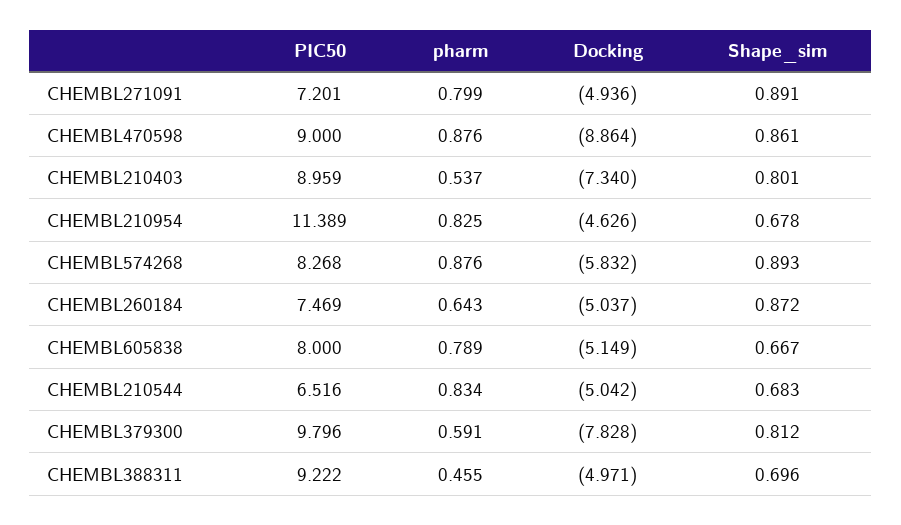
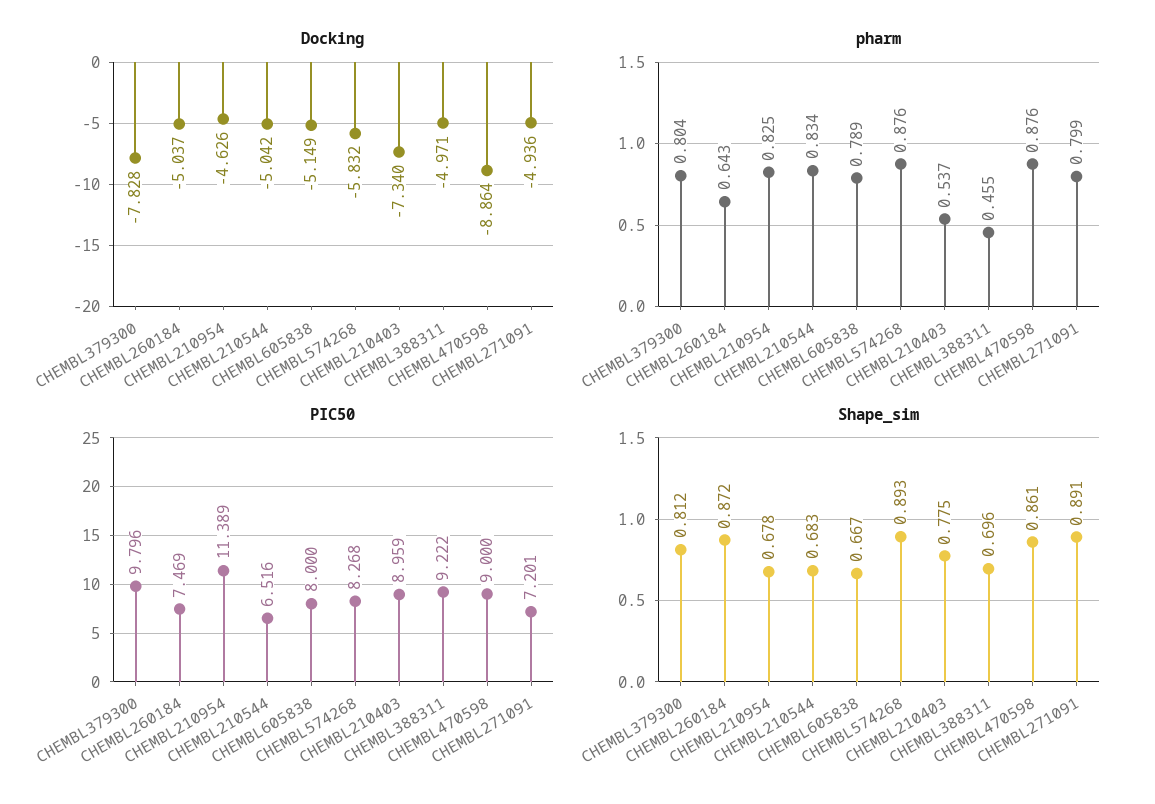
  {
    "PIC50": {
      "CHEMBL271091": 7.201,
      "CHEMBL470598": 9,
      "CHEMBL210403": 8.959,
      "CHEMBL210954": 11.389,
      "CHEMBL574268": 8.268,
      "CHEMBL260184": 7.469,
      "CHEMBL605838": 8,
      "CHEMBL210544": 6.516,
      "CHEMBL379300": 9.796,
      "CHEMBL388311": 9.222
    },
    "pharm": {
      "CHEMBL271091": 0.799,
      "CHEMBL470598": 0.876,
      "CHEMBL210403": 0.537,
      "CHEMBL210954": 0.825,
      "CHEMBL574268": 0.876,
      "CHEMBL260184": 0.643,
      "CHEMBL605838": 0.789,
      "CHEMBL210544": 0.834,
-     "CHEMBL379300": 0.591,
+     "CHEMBL379300": 0.804,
      "CHEMBL388311": 0.455
    },
    "Docking": {
      "CHEMBL271091": -4.936,
      "CHEMBL470598": -8.864,
      "CHEMBL210403": -7.34,
      "CHEMBL210954": -4.626,
      "CHEMBL574268": -5.832,
      "CHEMBL260184": -5.037,
      "CHEMBL605838": -5.149,
      "CHEMBL210544": -5.042,
      "CHEMBL379300": -7.828,
      "CHEMBL388311": -4.971
    },
    "Shape_sim": {
      "CHEMBL271091": 0.891,
      "CHEMBL470598": 0.861,
-     "CHEMBL210403": 0.801,
+     "CHEMBL210403": 0.775,
      "CHEMBL210954": 0.678,
      "CHEMBL574268": 0.893,
      "CHEMBL260184": 0.872,
      "CHEMBL605838": 0.667,
      "CHEMBL210544": 0.683,
      "CHEMBL379300": 0.812,
      "CHEMBL388311": 0.696
    }
  }

